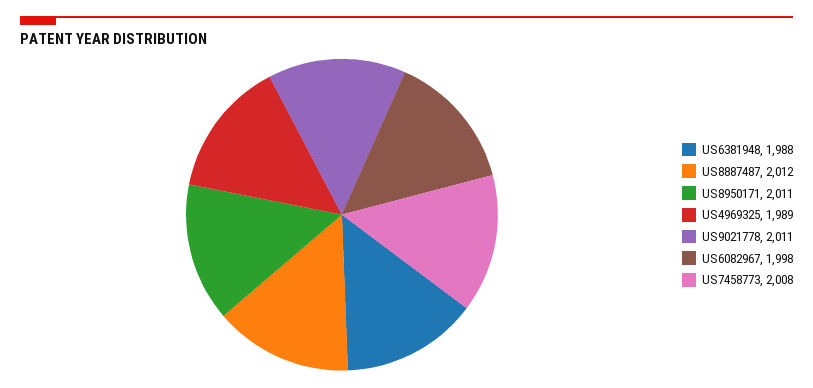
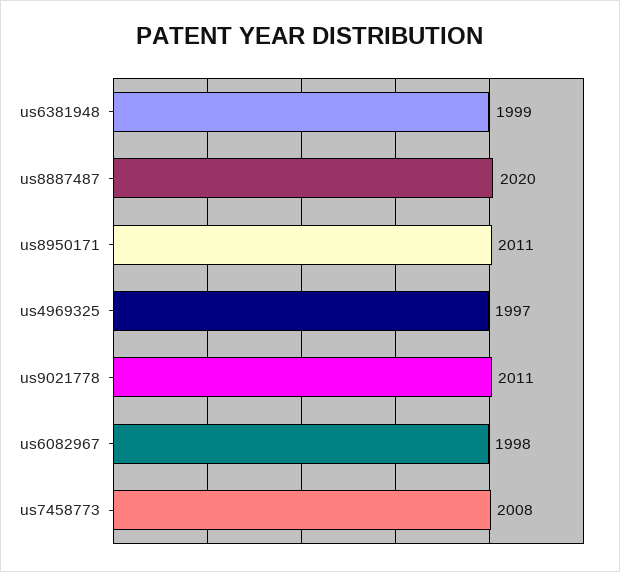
  {
-   "US6381948": 1988,
+   "US6381948": 1999,
-   "US8887487": 2012,
+   "US8887487": 2020,
    "US8950171": 2011,
-   "US4969325": 1989,
+   "US4969325": 1997,
    "US9021778": 2011,
    "US6082967": 1998,
    "US7458773": 2008
  }

